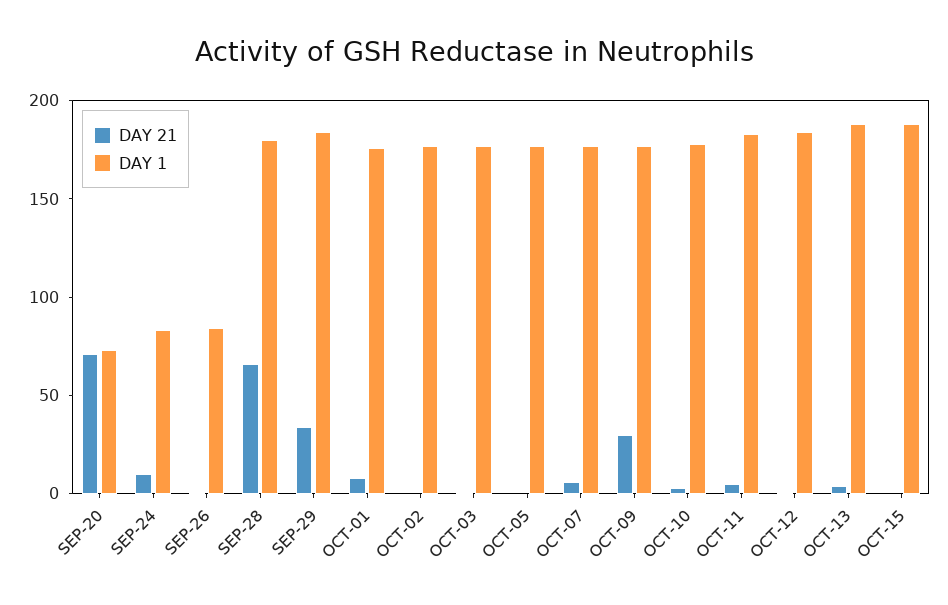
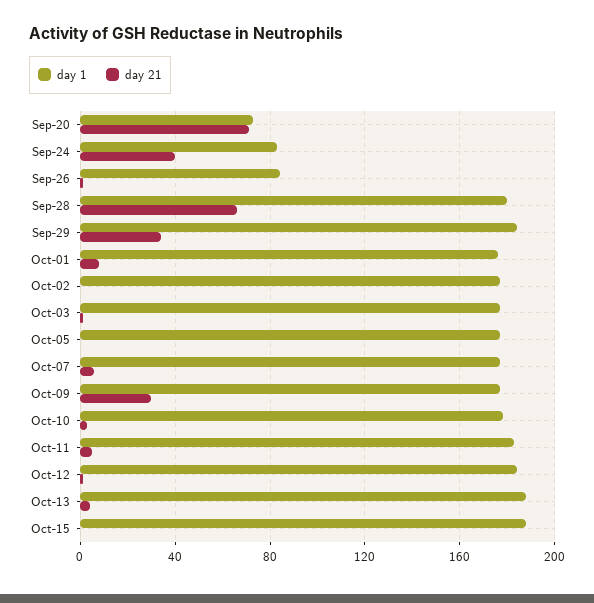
  {
    "DAY 21": {
      "SEP-20": 70,
-     "SEP-24": 10,
+     "SEP-24": 40,
      "SEP-26": 0,
      "SEP-28": 65,
      "SEP-29": 35,
      "OCT-01": 10,
      "OCT-02": 0,
      "OCT-03": 0,
      "OCT-05": 0,
      "OCT-07": 5,
      "OCT-09": 30,
      "OCT-10": 5,
      "OCT-11": 5,
      "OCT-12": 0,
      "OCT-13": 5,
      "OCT-15": 0
    },
    "DAY 1": {
      "SEP-20": 75,
      "SEP-24": 85,
      "SEP-26": 85,
      "SEP-28": 180,
      "SEP-29": 185,
      "OCT-01": 175,
      "OCT-02": 175,
      "OCT-03": 175,
      "OCT-05": 175,
      "OCT-07": 175,
      "OCT-09": 175,
      "OCT-10": 180,
      "OCT-11": 185,
      "OCT-12": 185,
      "OCT-13": 190,
      "OCT-15": 190
    }
  }

